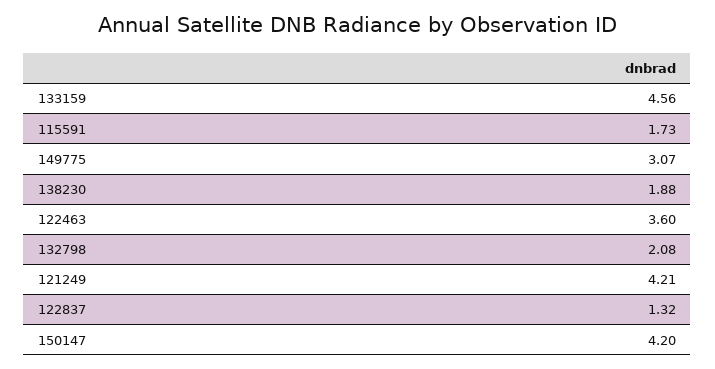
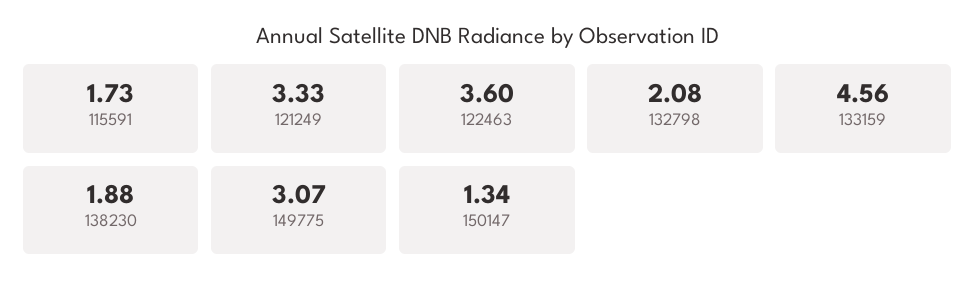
  {
    "133159": 4.56,
    "115591": 1.73,
    "149775": 3.07,
    "138230": 1.88,
    "122463": 3.6,
    "132798": 2.08,
-   "121249": 4.21,
+   "121249": 3.33,
-   "122837": 1.32,
-   "150147": 4.2
+   "150147": 1.34
  }

